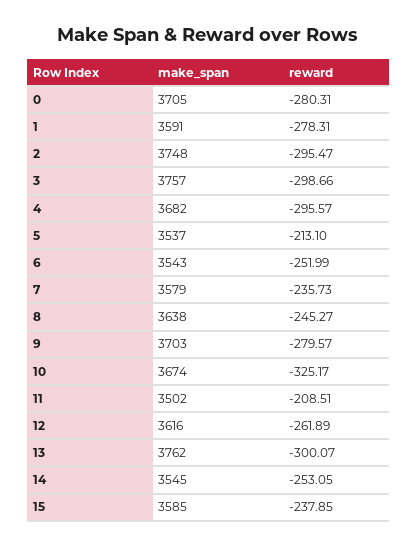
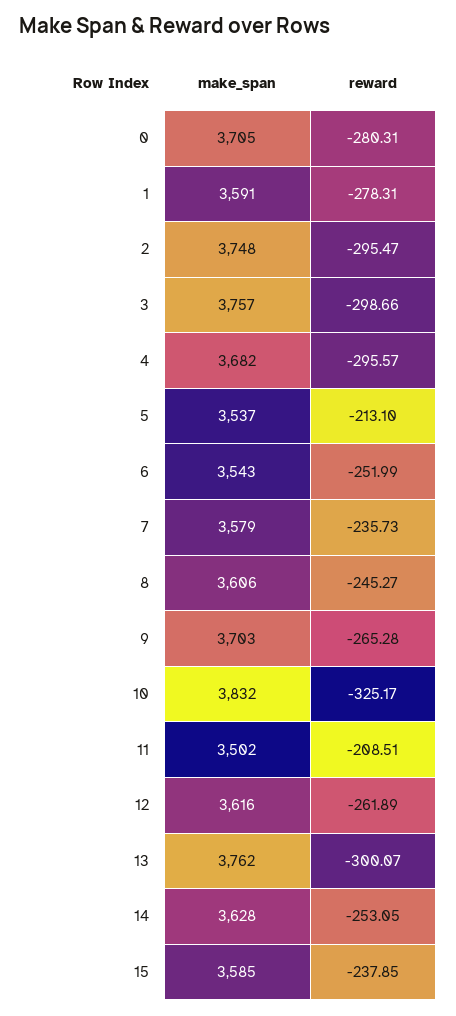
  {
    "make_span": {
      "0": 3705,
      "1": 3591,
      "2": 3748,
      "3": 3757,
      "4": 3682,
      "5": 3537,
      "6": 3543,
      "7": 3579,
-     "8": 3638,
+     "8": 3606,
      "9": 3703,
-     "10": 3674,
+     "10": 3832,
      "11": 3502,
      "12": 3616,
      "13": 3762,
-     "14": 3545,
+     "14": 3628,
      "15": 3585
    },
    "reward": {
      "0": -280.31,
      "1": -278.31,
      "2": -295.47,
      "3": -298.66,
      "4": -295.57,
      "5": -213.1,
      "6": -251.99,
      "7": -235.73,
      "8": -245.27,
-     "9": -279.57,
+     "9": -265.28,
      "10": -325.17,
      "11": -208.51,
      "12": -261.89,
      "13": -300.07,
      "14": -253.05,
      "15": -237.85
    }
  }

